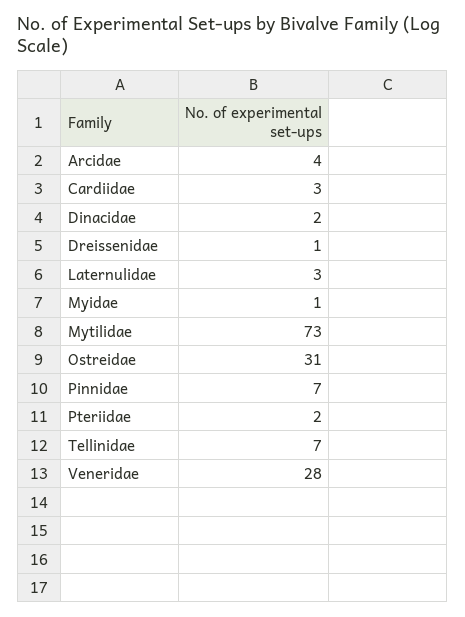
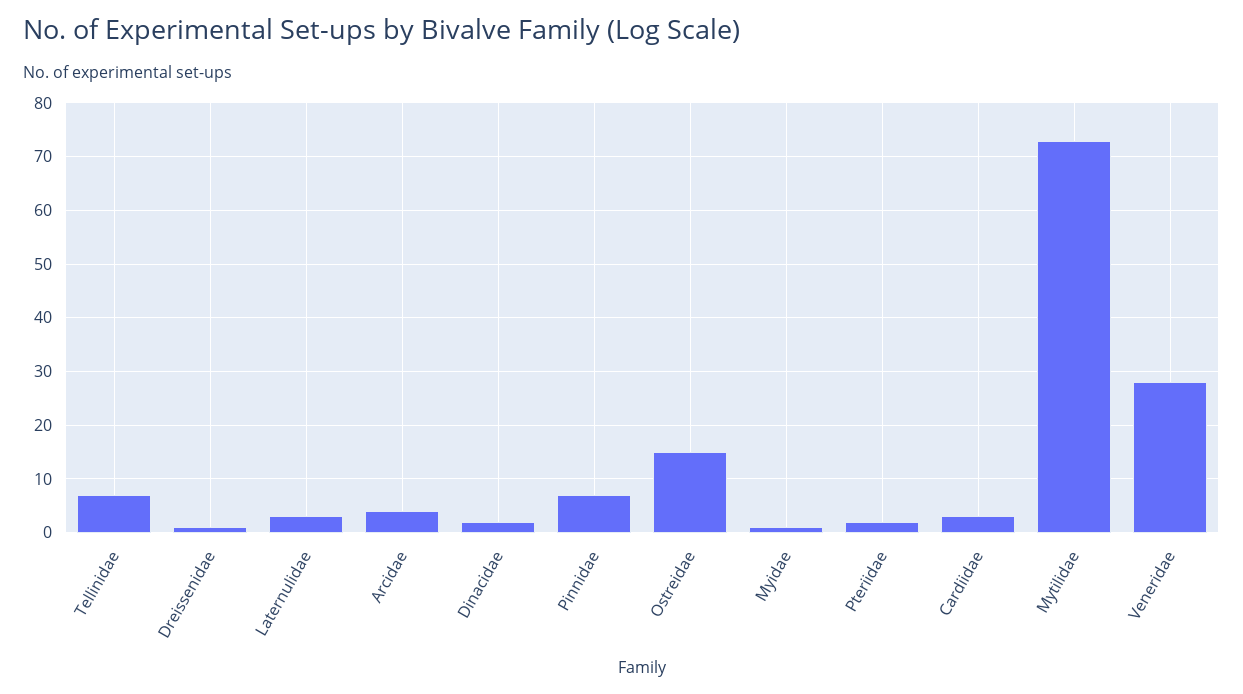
  {
    "Arcidae": 4,
    "Cardiidae": 3,
    "Dinacidae": 2,
    "Dreissenidae": 1,
    "Laternulidae": 3,
    "Myidae": 1,
    "Mytilidae": 73,
-   "Ostreidae": 31,
+   "Ostreidae": 15,
    "Pinnidae": 7,
    "Pteriidae": 2,
    "Tellinidae": 7,
    "Veneridae": 28
  }

